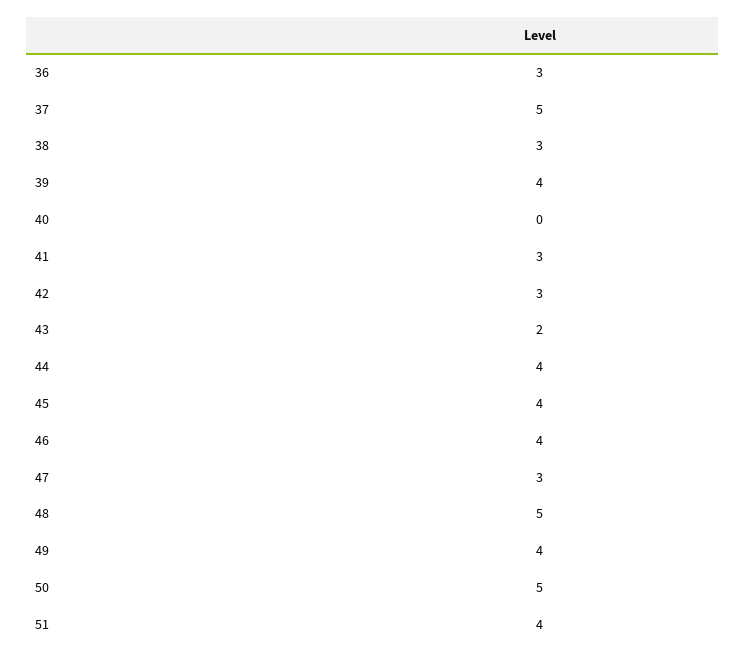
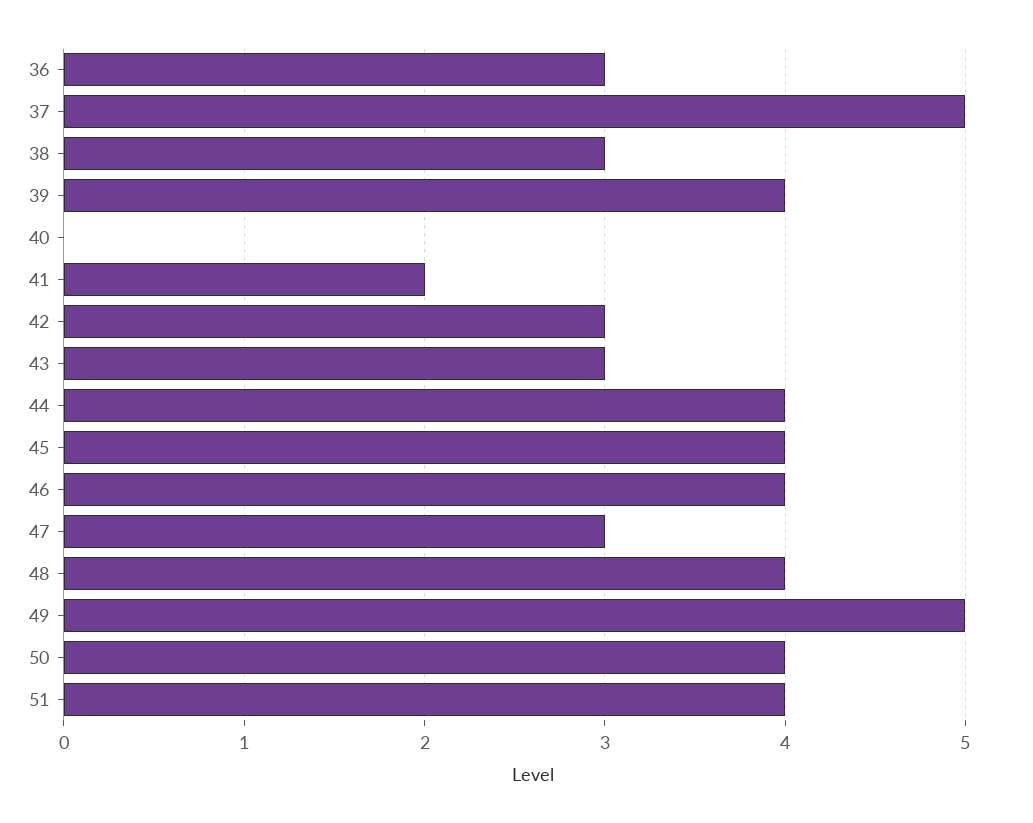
  {
    "36": 3,
    "37": 5,
    "38": 3,
    "39": 4,
    "40": 0,
-   "41": 3,
+   "41": 2,
    "42": 3,
-   "43": 2,
+   "43": 3,
    "44": 4,
    "45": 4,
    "46": 4,
    "47": 3,
-   "48": 5,
+   "48": 4,
-   "49": 4,
+   "49": 5,
-   "50": 5,
+   "50": 4,
    "51": 4
  }

